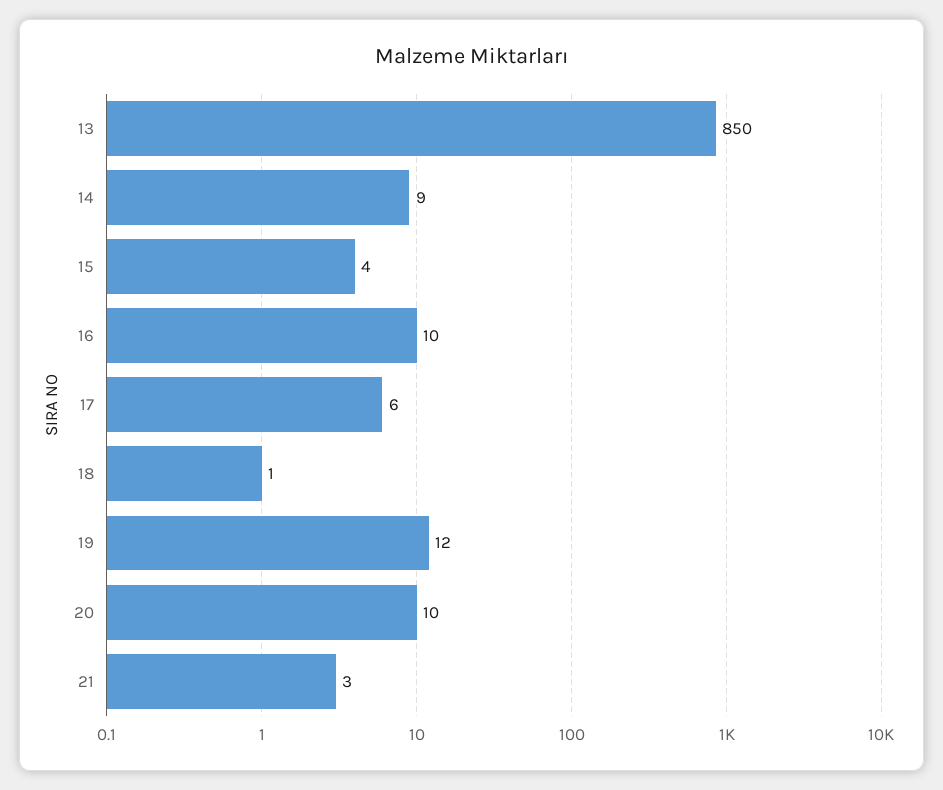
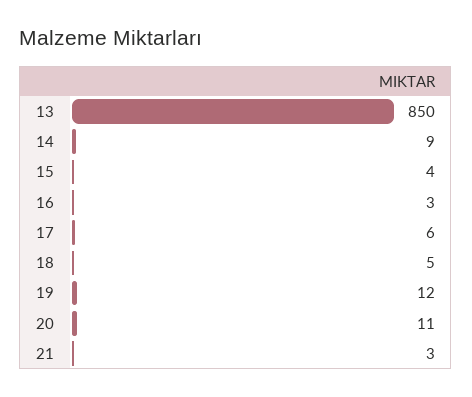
  {
    "13": 850,
    "14": 9,
    "15": 4,
-   "16": 10,
+   "16": 3,
    "17": 6,
-   "18": 1,
+   "18": 5,
    "19": 12,
-   "20": 10,
+   "20": 11,
    "21": 3
  }

